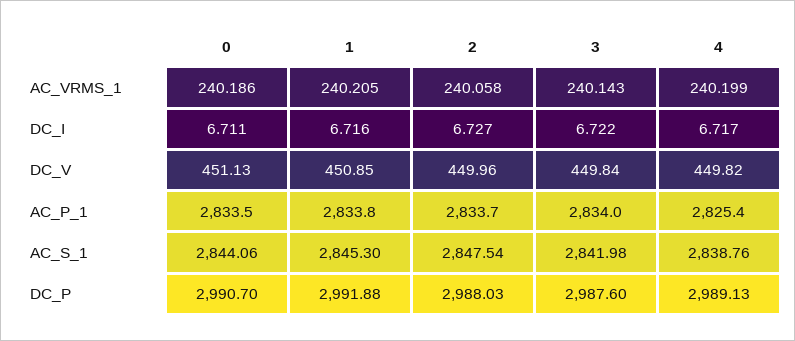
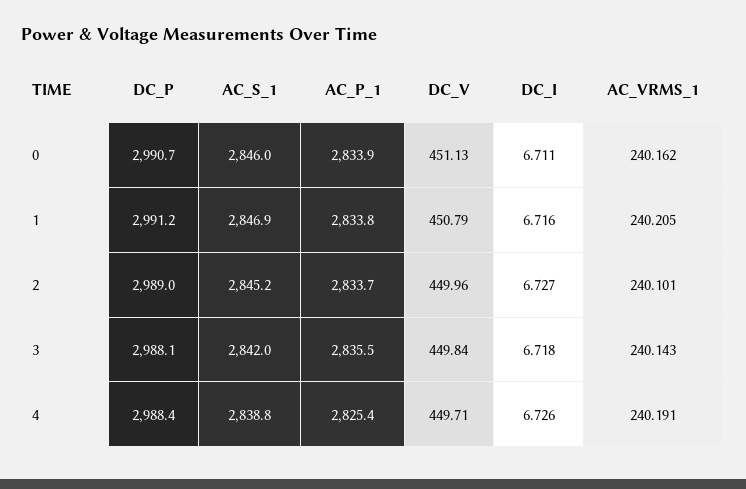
  {
    "0": {
-     "AC_VRMS_1": 240.186,
+     "AC_VRMS_1": 240.162,
      "DC_I": 6.711,
      "DC_V": 451.13,
-     "AC_P_1": 2833.5,
+     "AC_P_1": 2833.9,
-     "AC_S_1": 2844.06,
+     "AC_S_1": 2846,
      "DC_P": 2990.7
    },
    "1": {
      "AC_VRMS_1": 240.205,
      "DC_I": 6.716,
-     "DC_V": 450.85,
+     "DC_V": 450.79,
      "AC_P_1": 2833.8,
-     "AC_S_1": 2845.3,
+     "AC_S_1": 2846.9,
-     "DC_P": 2991.88
+     "DC_P": 2991.2
    },
    "2": {
-     "AC_VRMS_1": 240.058,
+     "AC_VRMS_1": 240.101,
      "DC_I": 6.727,
      "DC_V": 449.96,
      "AC_P_1": 2833.7,
-     "AC_S_1": 2847.54,
+     "AC_S_1": 2845.2,
-     "DC_P": 2988.03
+     "DC_P": 2989
    },
    "3": {
      "AC_VRMS_1": 240.143,
-     "DC_I": 6.722,
+     "DC_I": 6.718,
      "DC_V": 449.84,
-     "AC_P_1": 2834,
+     "AC_P_1": 2835.5,
      "AC_S_1": 2841.98,
-     "DC_P": 2987.6
+     "DC_P": 2988.1
    },
    "4": {
-     "AC_VRMS_1": 240.199,
+     "AC_VRMS_1": 240.191,
-     "DC_I": 6.717,
+     "DC_I": 6.726,
-     "DC_V": 449.82,
+     "DC_V": 449.71,
      "AC_P_1": 2825.4,
      "AC_S_1": 2838.76,
-     "DC_P": 2989.13
+     "DC_P": 2988.4
    }
  }

